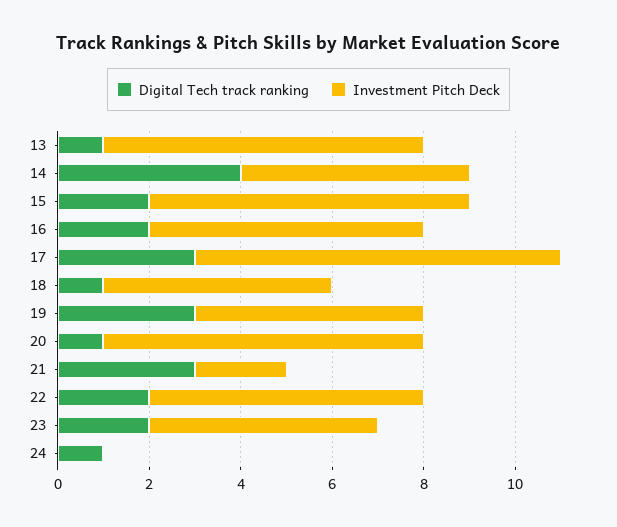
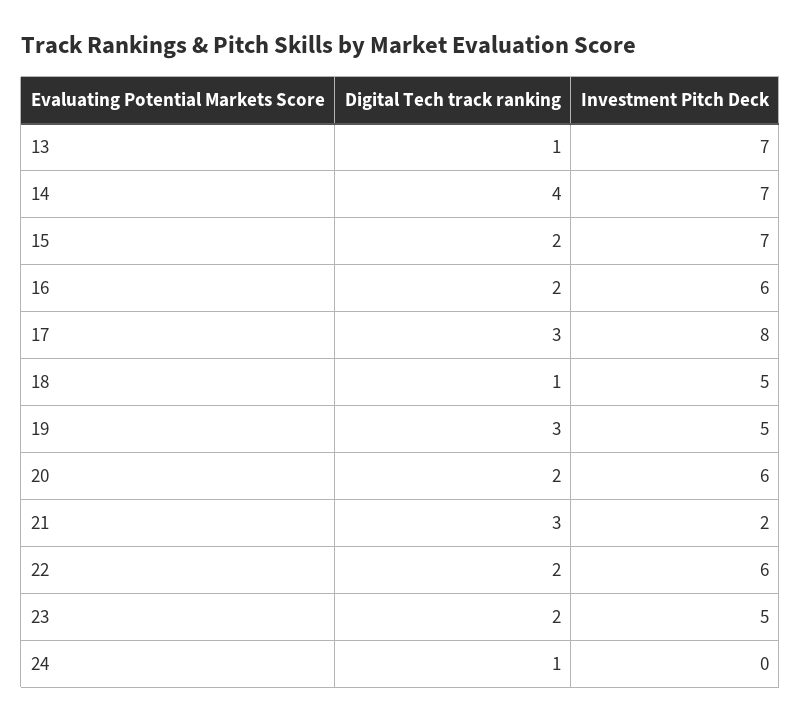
  {
    "Digital Tech track ranking": {
      "13": 1,
      "14": 4,
      "15": 2,
      "16": 2,
      "17": 3,
      "18": 1,
      "19": 3,
-     "20": 1,
+     "20": 2,
      "21": 3,
      "22": 2,
      "23": 2,
      "24": 1
    },
    "Investment Pitch Deck": {
      "13": 7,
-     "14": 5,
+     "14": 7,
      "15": 7,
      "16": 6,
      "17": 8,
      "18": 5,
      "19": 5,
-     "20": 7,
+     "20": 6,
      "21": 2,
      "22": 6,
      "23": 5,
      "24": 0
    }
  }

